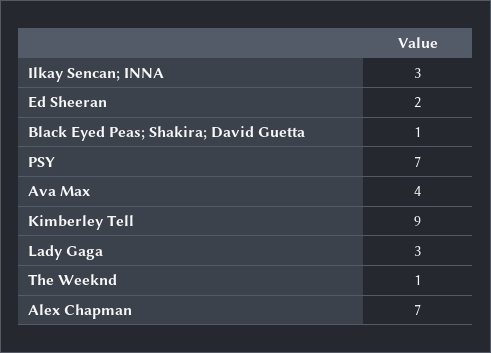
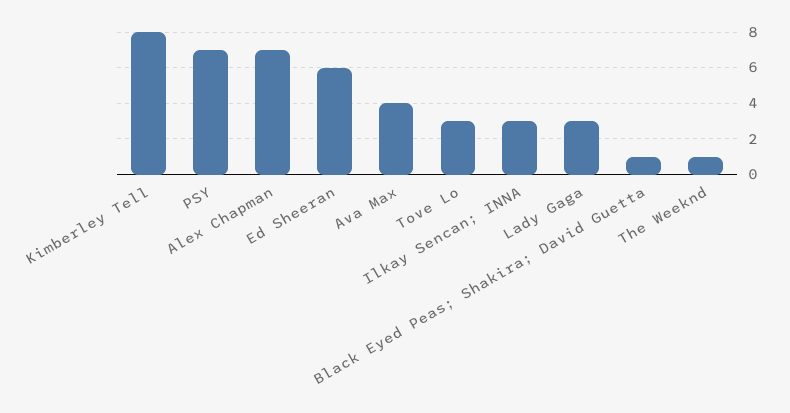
  {
    "Ilkay Sencan; INNA": 3,
-   "Ed Sheeran": 2,
+   "Ed Sheeran": 6,
    "Black Eyed Peas; Shakira; David Guetta": 1,
    "PSY": 7,
    "Ava Max": 4,
-   "Kimberley Tell": 9,
+   "Kimberley Tell": 8,
    "Lady Gaga": 3,
    "The Weeknd": 1,
-   "Alex Chapman": 7
+   "Alex Chapman": 7,
+   "Tove Lo": 3
  }

